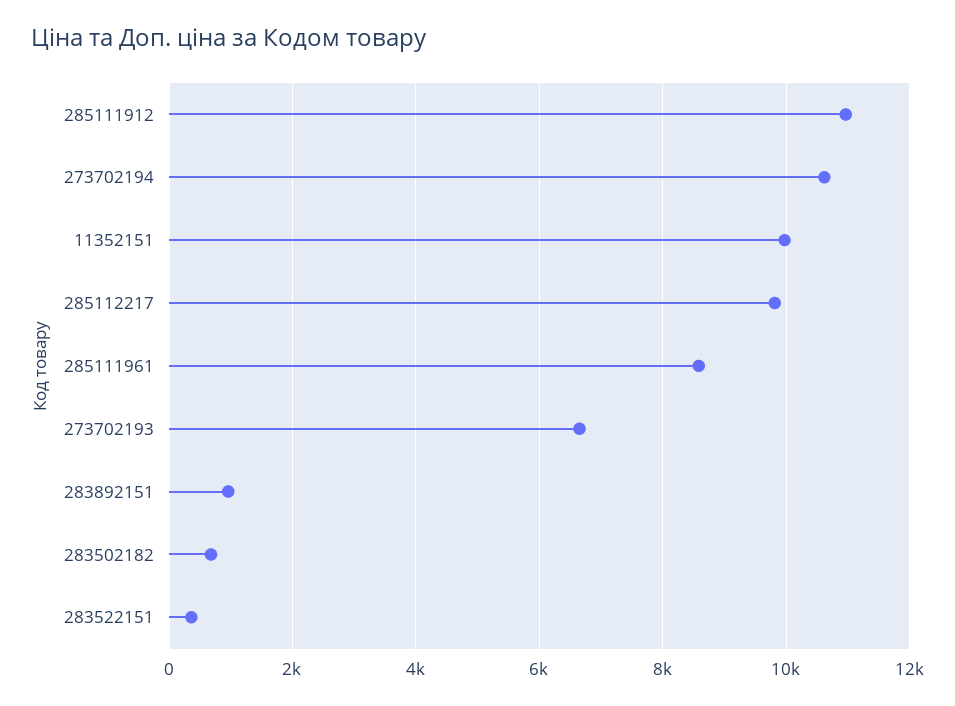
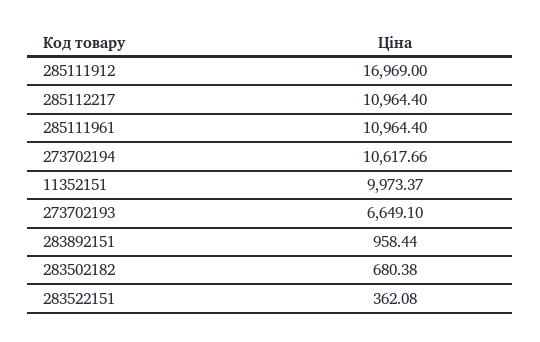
  {
-   "285111912": 11000,
+   "285111912": 16969,
    "273702194": 10617.66,
    "11352151": 9973.37,
-   "285112217": 9800,
+   "285112217": 10964.4,
-   "285111961": 8600,
+   "285111961": 10964.4,
    "273702193": 6649.1,
    "283892151": 958.44,
    "283502182": 680.38,
    "283522151": 362.08
  }

